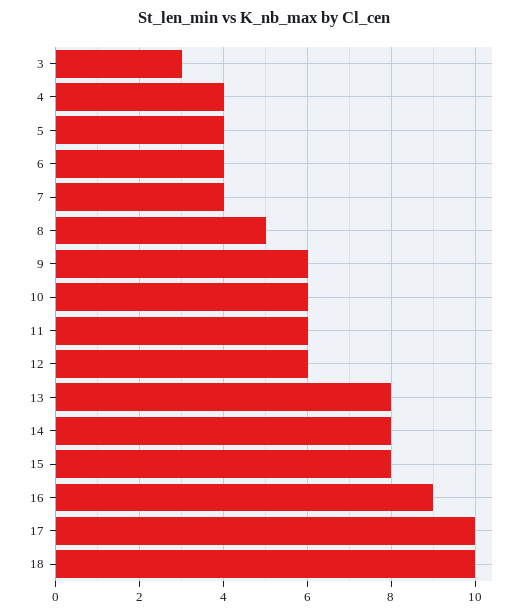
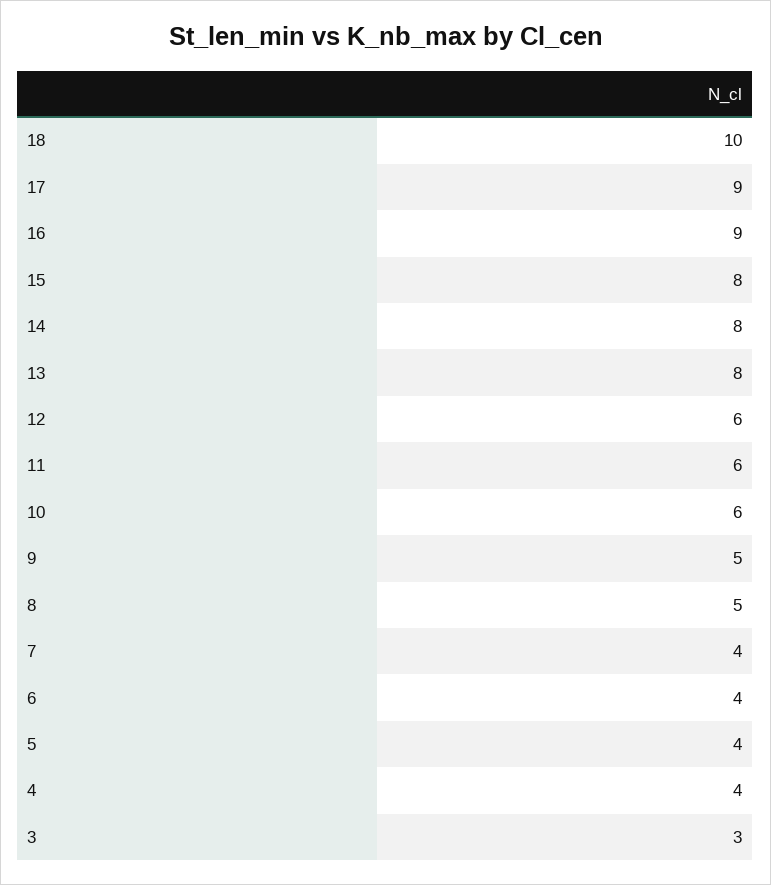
  {
    "3": 3,
    "4": 4,
    "5": 4,
    "6": 4,
    "7": 4,
    "8": 5,
-   "9": 6,
+   "9": 5,
    "10": 6,
    "11": 6,
    "12": 6,
    "13": 8,
    "14": 8,
    "15": 8,
    "16": 9,
-   "17": 10,
+   "17": 9,
    "18": 10
  }

